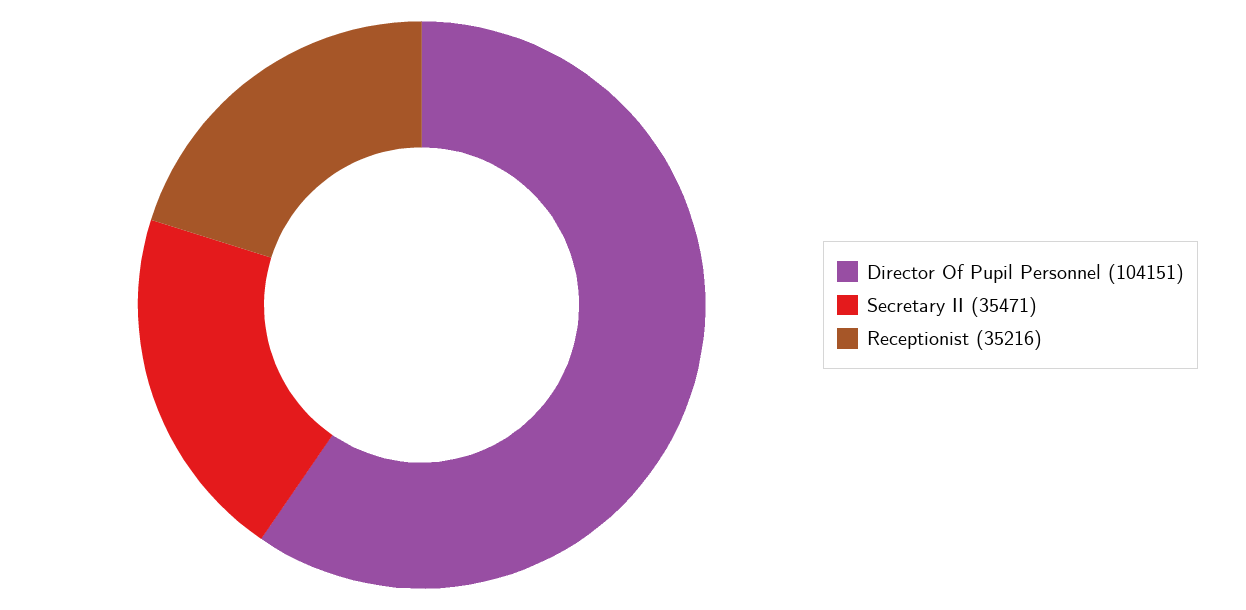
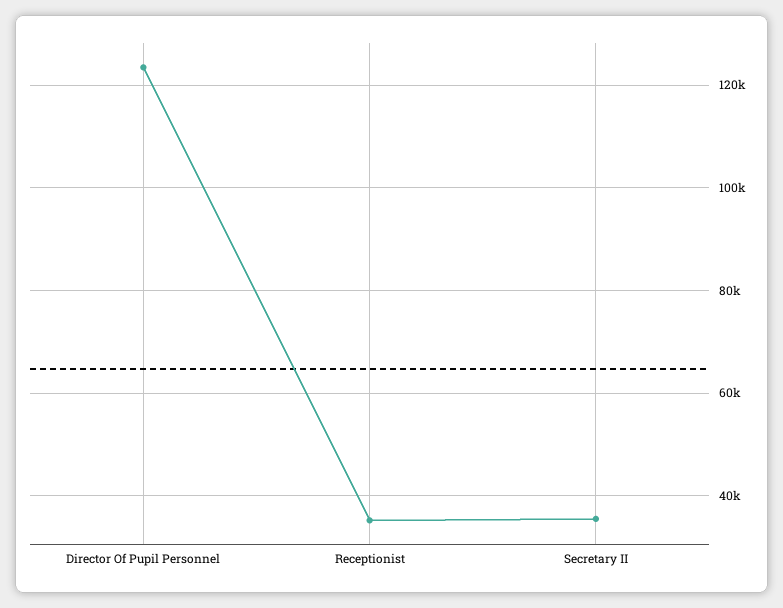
  {
-   "Director Of Pupil Personnel": 104151,
+   "Director Of Pupil Personnel": 124000,
    "Secretary II": 35471,
    "Receptionist": 35216
  }

